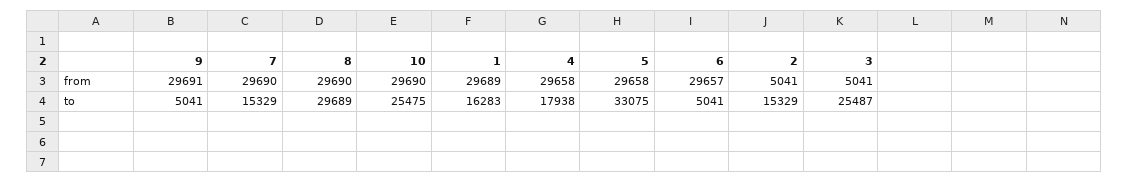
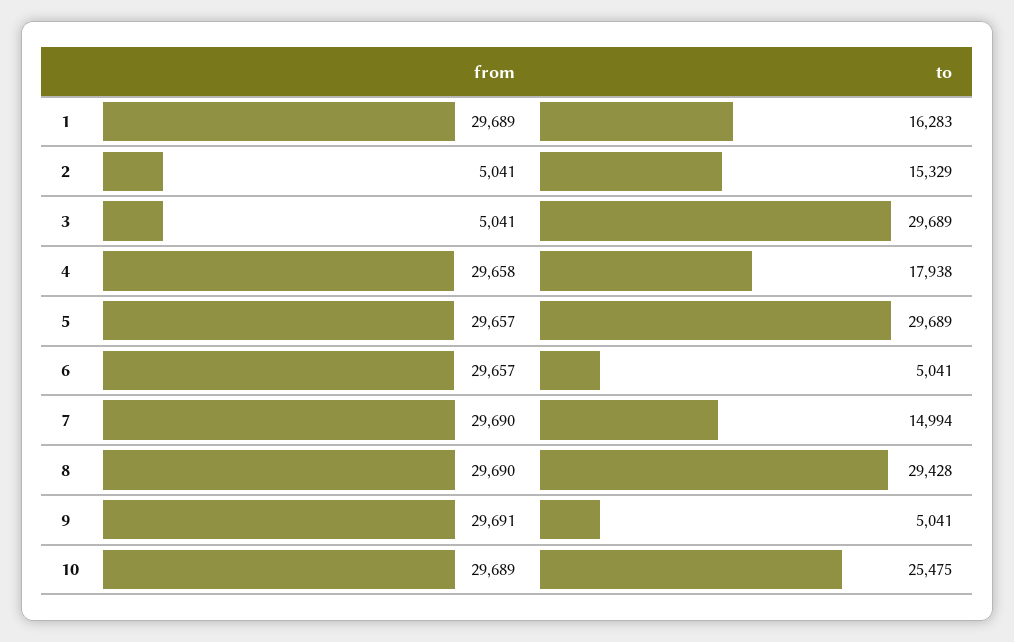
  {
    "9": {
      "from": 29691,
      "to": 5041
    },
    "7": {
      "from": 29690,
-     "to": 15329
+     "to": 14994
    },
    "8": {
      "from": 29690,
-     "to": 29689
+     "to": 29428
    },
    "10": {
-     "from": 29690,
+     "from": 29689,
      "to": 25475
    },
    "1": {
      "from": 29689,
      "to": 16283
    },
    "4": {
      "from": 29658,
      "to": 17938
    },
    "5": {
-     "from": 29658,
+     "from": 29657,
-     "to": 33075
+     "to": 29689
    },
    "6": {
      "from": 29657,
      "to": 5041
    },
    "2": {
      "from": 5041,
      "to": 15329
    },
    "3": {
      "from": 5041,
-     "to": 25487
+     "to": 29689
    }
  }

